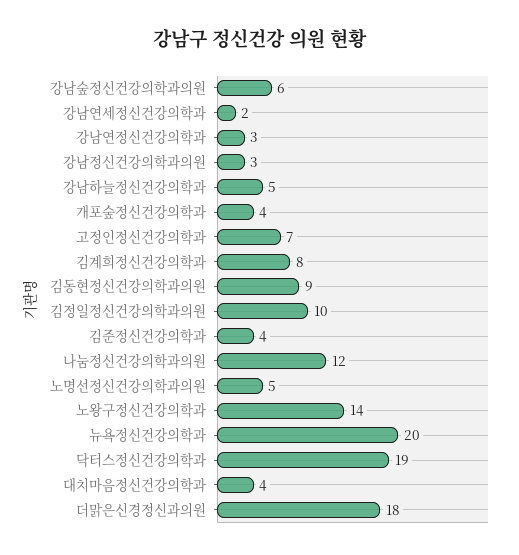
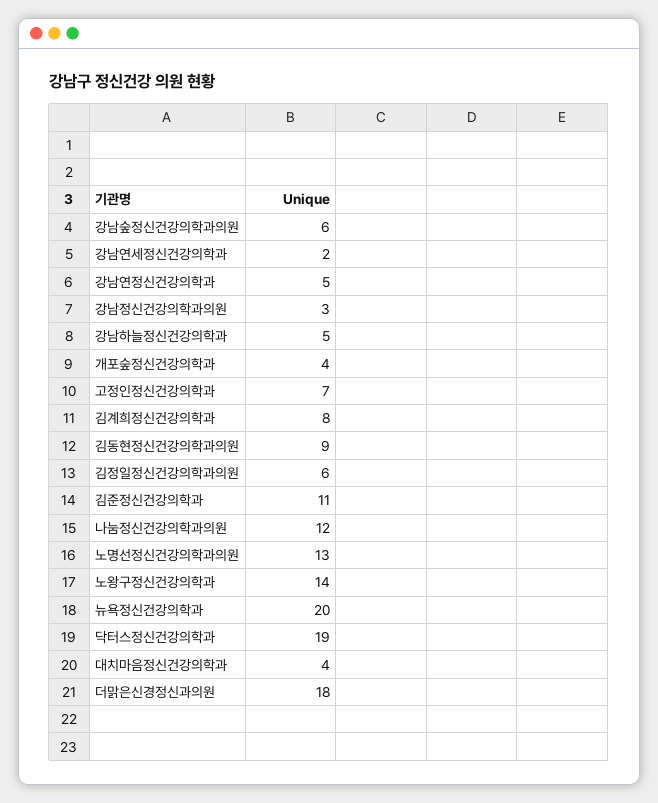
  {
    "강남숲정신건강의학과의원": 6,
    "강남연세정신건강의학과": 2,
-   "강남연정신건강의학과": 3,
+   "강남연정신건강의학과": 5,
    "강남정신건강의학과의원": 3,
    "강남하늘정신건강의학과": 5,
    "개포숲정신건강의학과": 4,
    "고정인정신건강의학과": 7,
    "김계희정신건강의학과": 8,
    "김동현정신건강의학과의원": 9,
-   "김정일정신건강의학과의원": 10,
+   "김정일정신건강의학과의원": 6,
-   "김준정신건강의학과": 4,
+   "김준정신건강의학과": 11,
    "나눔정신건강의학과의원": 12,
-   "노명선정신건강의학과의원": 5,
+   "노명선정신건강의학과의원": 13,
    "노왕구정신건강의학과": 14,
    "뉴욕정신건강의학과": 20,
    "닥터스정신건강의학과": 19,
    "대치마음정신건강의학과": 4,
    "더맑은신경정신과의원": 18
  }

